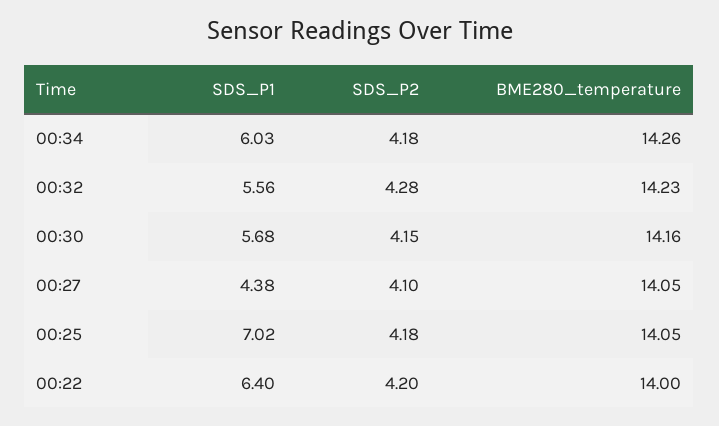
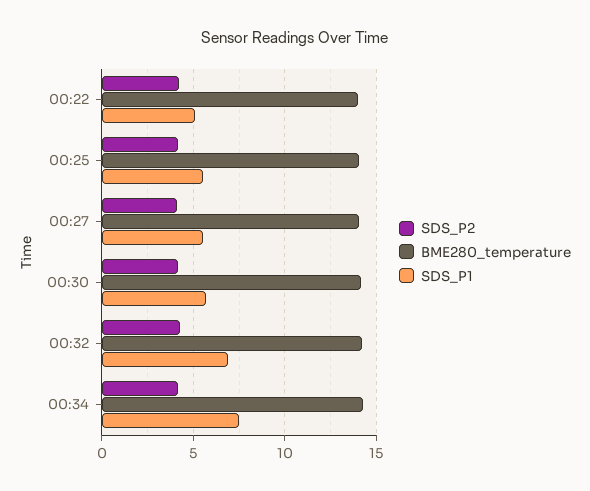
  {
    "SDS_P1": {
-     "00:34": 6.03,
+     "00:34": 7.5,
-     "00:32": 5.56,
+     "00:32": 7,
      "00:30": 5.68,
-     "00:27": 4.38,
+     "00:27": 5.5,
-     "00:25": 7.02,
+     "00:25": 5.5,
-     "00:22": 6.4
+     "00:22": 5
    },
    "SDS_P2": {
      "00:34": 4.18,
      "00:32": 4.28,
      "00:30": 4.15,
      "00:27": 4.1,
      "00:25": 4.18,
      "00:22": 4.2
    },
    "BME280_temperature": {
      "00:34": 14.26,
      "00:32": 14.23,
      "00:30": 14.16,
      "00:27": 14.05,
      "00:25": 14.05,
      "00:22": 14
    }
  }

